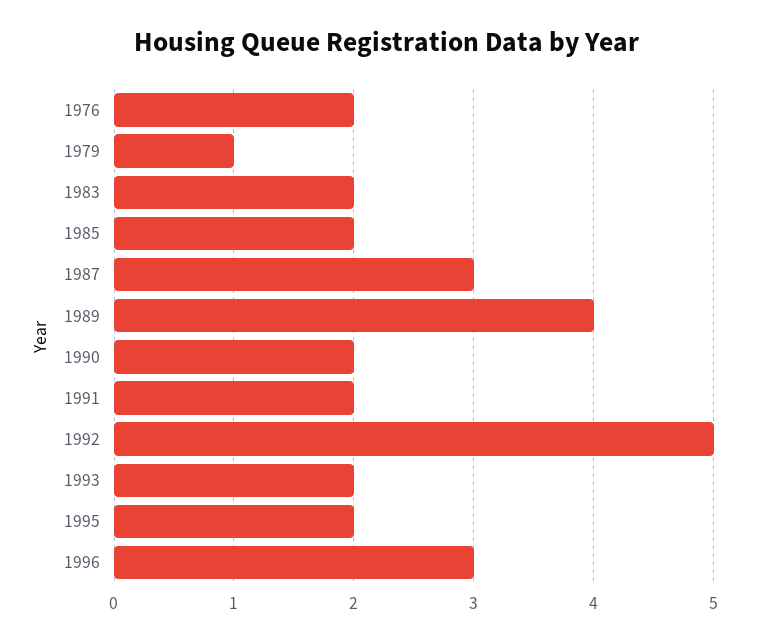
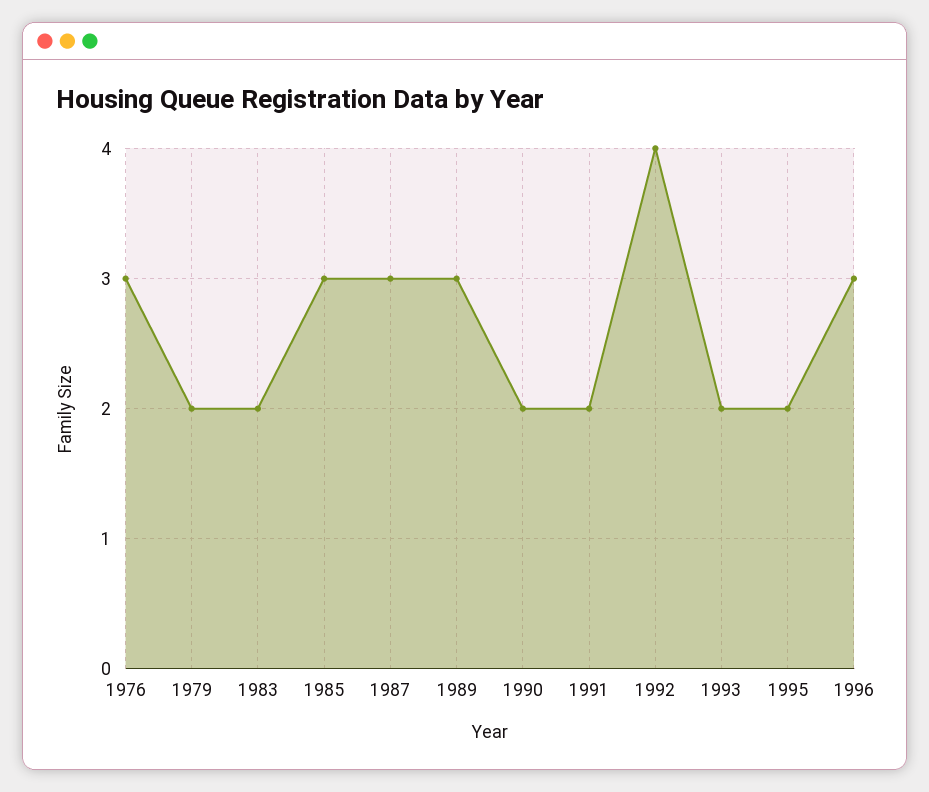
  {
-   "1976": 2,
+   "1976": 3,
-   "1979": 1,
+   "1979": 2,
    "1983": 2,
-   "1985": 2,
+   "1985": 3,
    "1987": 3,
-   "1989": 4,
+   "1989": 3,
    "1990": 2,
    "1991": 2,
-   "1992": 5,
+   "1992": 4,
    "1993": 2,
    "1995": 2,
    "1996": 3
  }

